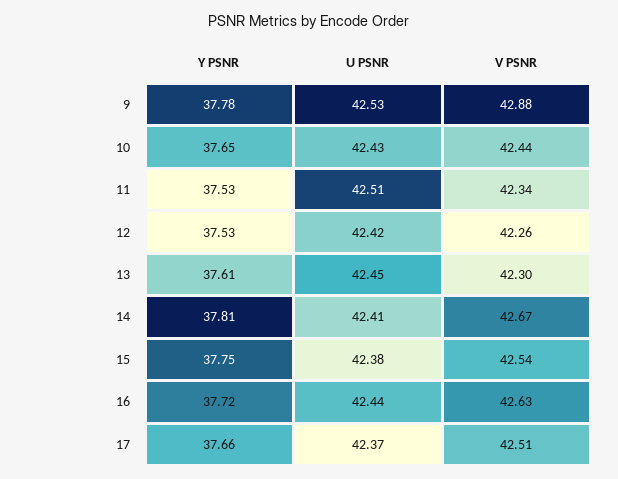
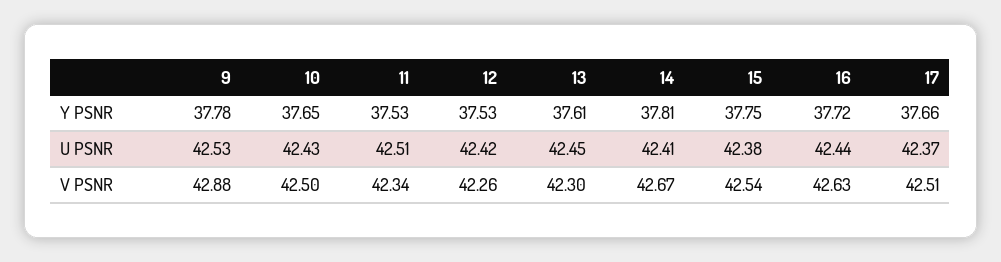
  {
    "Y PSNR": {
      "9": 37.78,
      "10": 37.65,
      "11": 37.53,
      "12": 37.53,
      "13": 37.61,
      "14": 37.81,
      "15": 37.75,
      "16": 37.72,
      "17": 37.66
    },
    "U PSNR": {
      "9": 42.53,
      "10": 42.43,
      "11": 42.51,
      "12": 42.42,
      "13": 42.45,
      "14": 42.41,
      "15": 42.38,
      "16": 42.44,
      "17": 42.37
    },
    "V PSNR": {
      "9": 42.88,
-     "10": 42.44,
+     "10": 42.5,
      "11": 42.34,
      "12": 42.26,
      "13": 42.3,
      "14": 42.67,
      "15": 42.54,
      "16": 42.63,
      "17": 42.51
    }
  }

